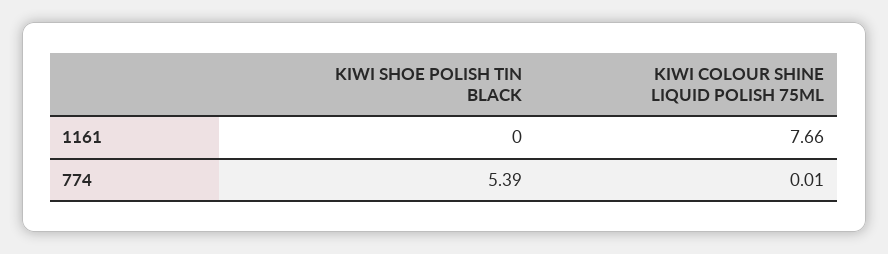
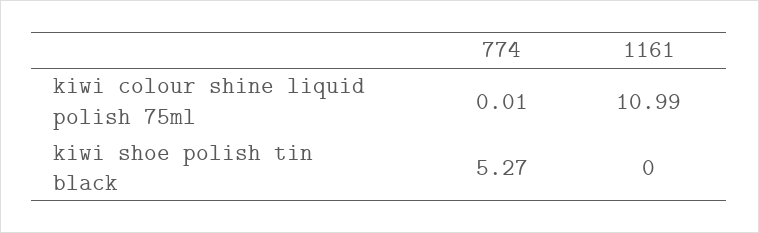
  {
    "KIWI SHOE POLISH TIN BLACK": {
      "1161": 0,
-     "774": 5.39
+     "774": 5.27
    },
    "KIWI COLOUR SHINE LIQUID POLISH 75ML": {
-     "1161": 7.66,
+     "1161": 10.99,
      "774": 0.01
    }
  }

